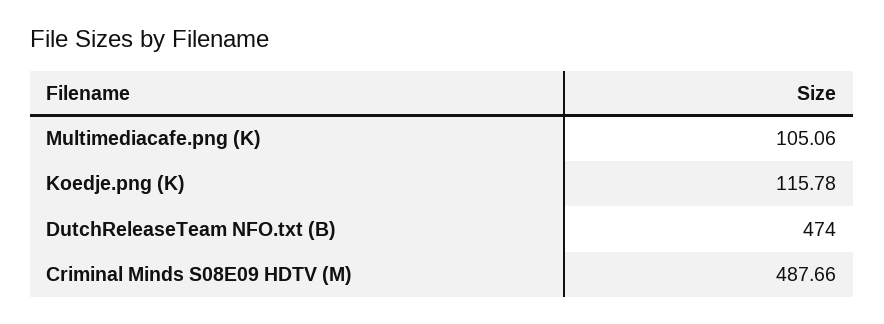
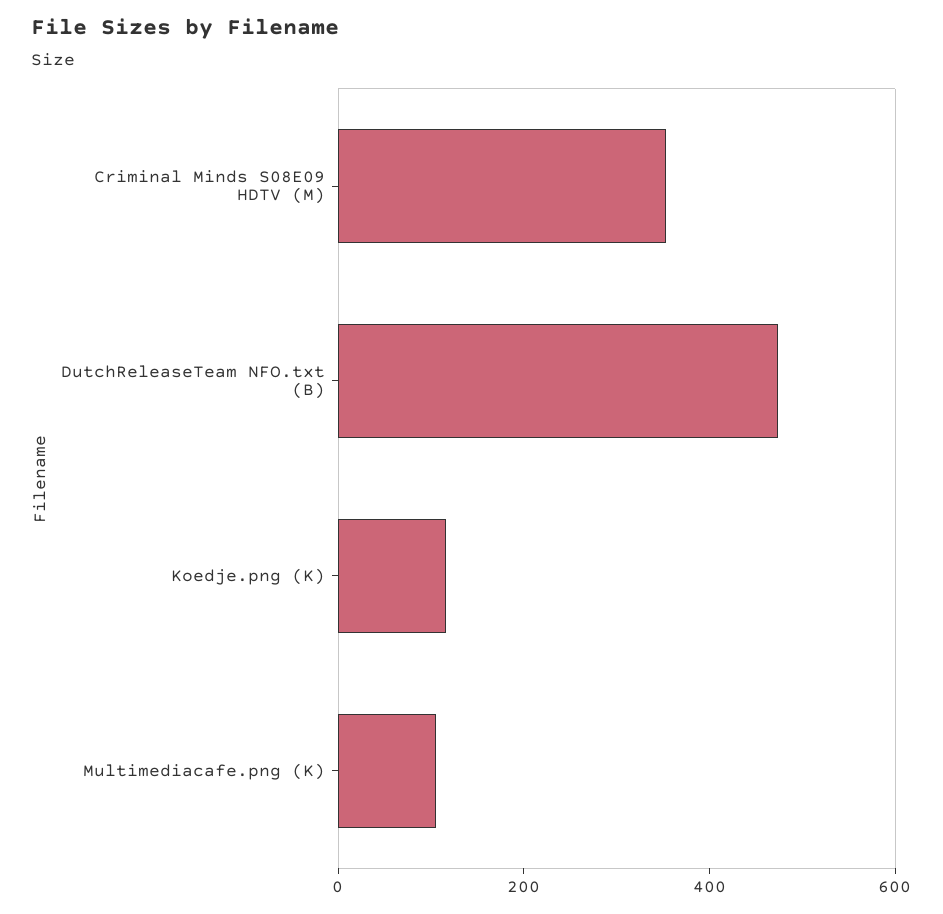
  {
    "Multimediacafe.png (K)": 105.06,
    "Koedje.png (K)": 115.78,
    "DutchReleaseTeam NFO.txt (B)": 474,
-   "Criminal Minds S08E09 HDTV (M)": 487.66
+   "Criminal Minds S08E09 HDTV (M)": 350
  }

